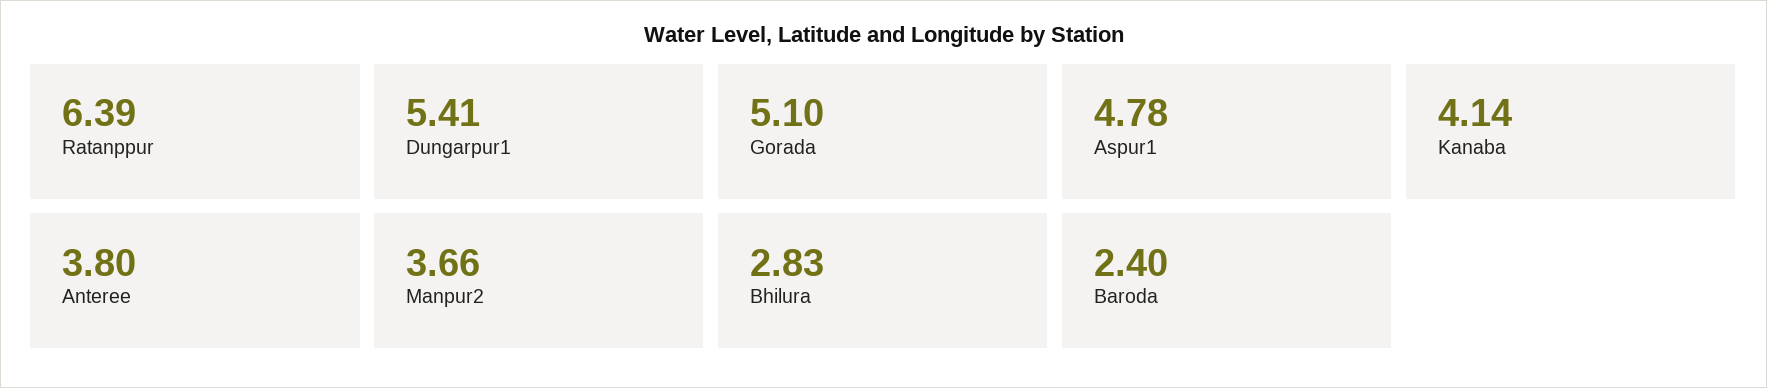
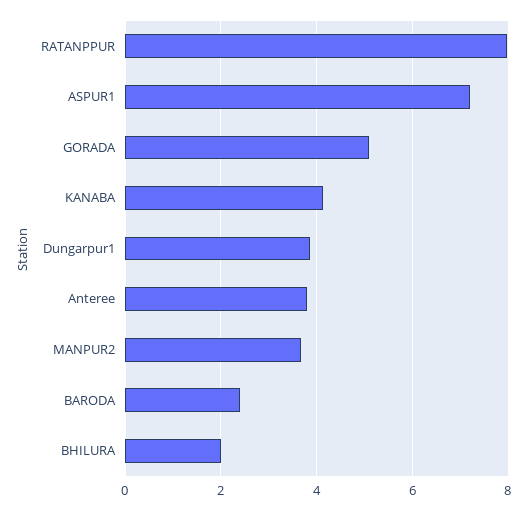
  {
-   "Ratanppur": 6.39,
+   "Ratanppur": 8,
-   "Dungarpur1": 5.41,
+   "Dungarpur1": 3.8,
    "Gorada": 5.1,
-   "Aspur1": 4.78,
+   "Aspur1": 7.2,
    "Kanaba": 4.14,
    "Anteree": 3.8,
    "Manpur2": 3.66,
-   "Bhilura": 2.83,
+   "Bhilura": 2,
    "Baroda": 2.4
  }

